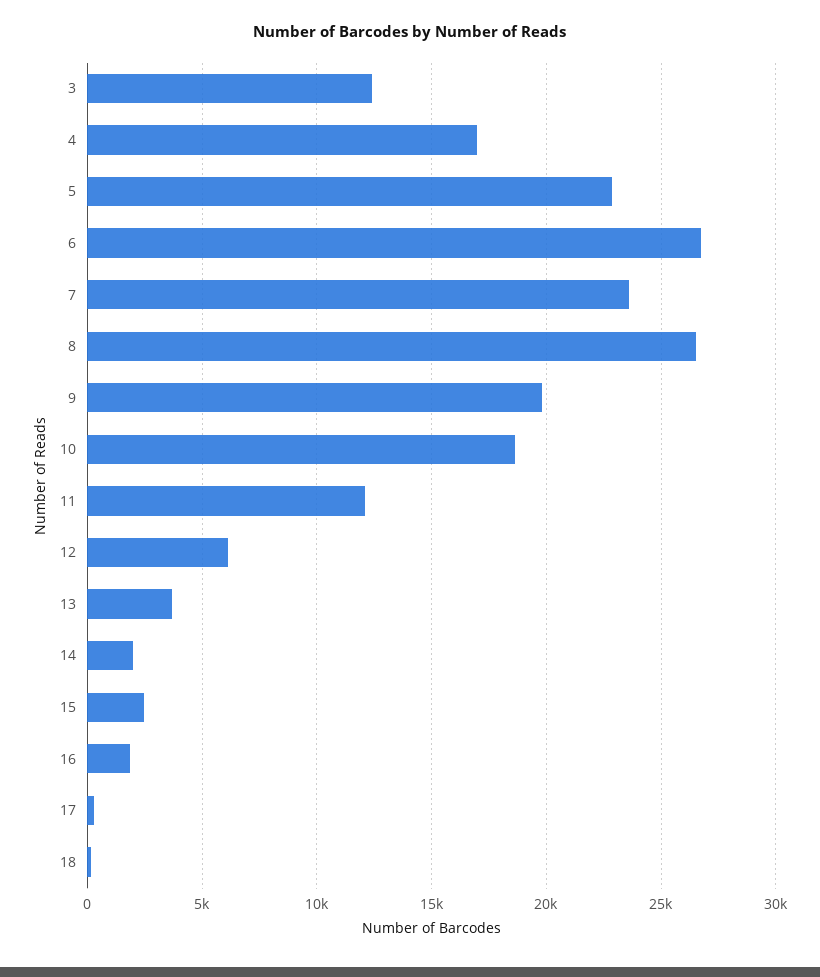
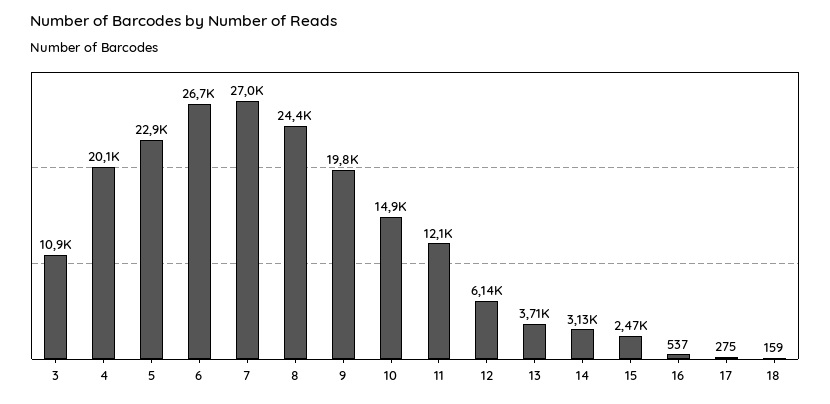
  {
-   "3": 12500,
+   "3": 10900,
-   "4": 17000,
+   "4": 20100,
    "5": 22900,
    "6": 26700,
-   "7": 23500,
+   "7": 27000,
-   "8": 26500,
+   "8": 24400,
    "9": 19800,
-   "10": 18500,
+   "10": 14900,
    "11": 12100,
    "12": 6140,
    "13": 3710,
-   "14": 2000,
+   "14": 3130,
    "15": 2470,
-   "16": 2000,
+   "16": 537,
    "17": 275,
    "18": 159
  }

